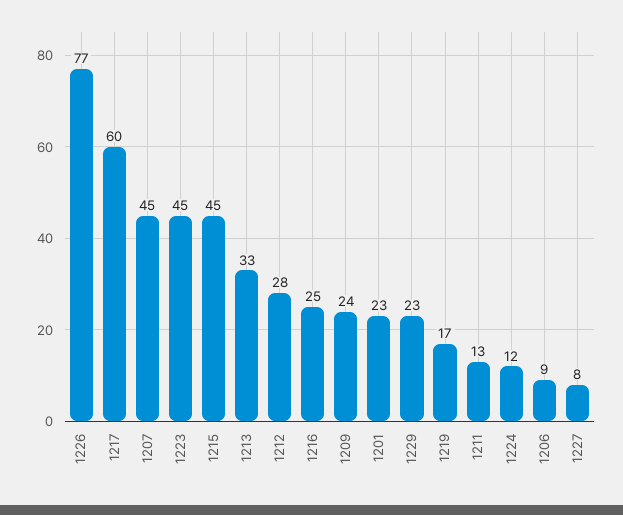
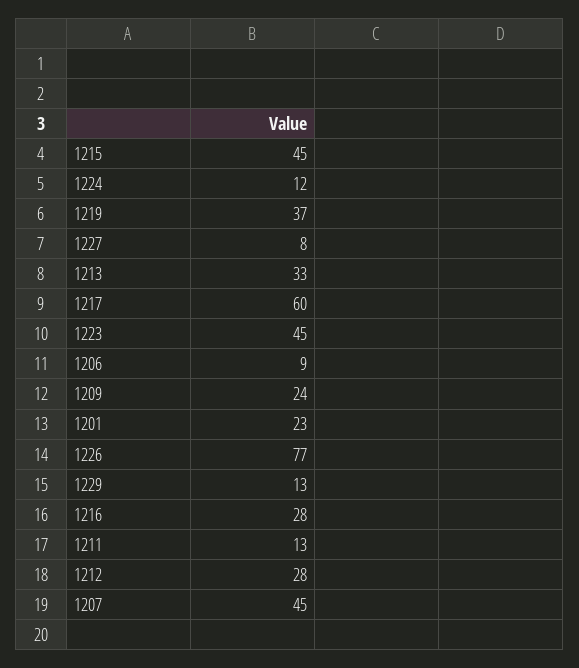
  {
    "1226": 77,
    "1217": 60,
    "1207": 45,
    "1223": 45,
    "1215": 45,
    "1213": 33,
    "1212": 28,
-   "1216": 25,
+   "1216": 28,
    "1209": 24,
    "1201": 23,
-   "1229": 23,
+   "1229": 13,
-   "1219": 17,
+   "1219": 37,
    "1211": 13,
    "1224": 12,
    "1206": 9,
    "1227": 8
  }

